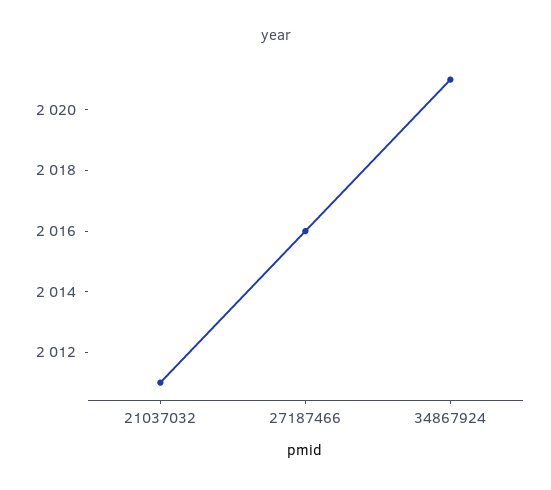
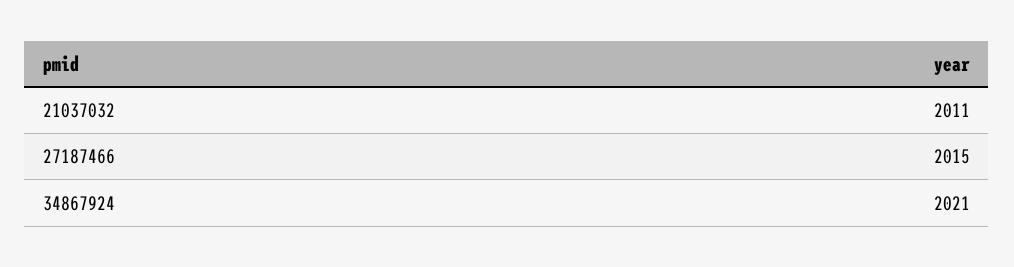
  {
    "21037032": 2011,
-   "27187466": 2016,
+   "27187466": 2015,
    "34867924": 2021
  }

